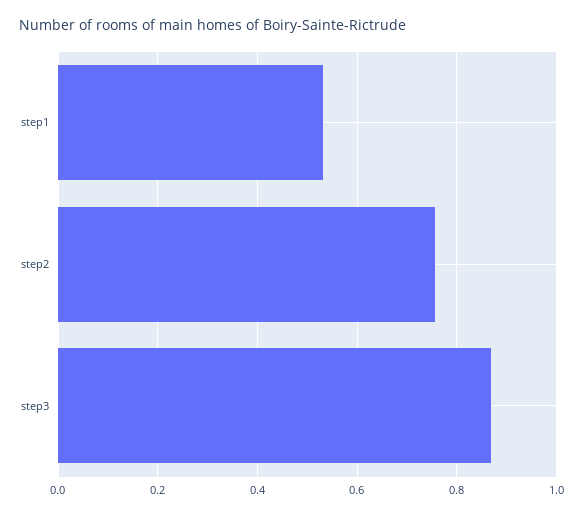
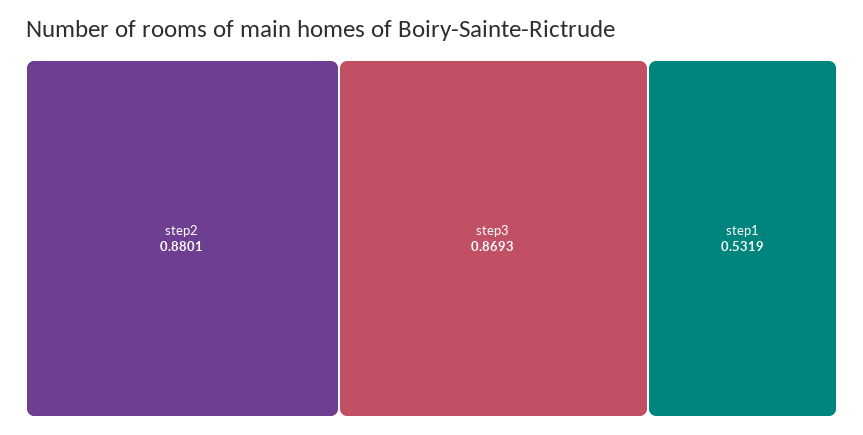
  {
    "step1": 0.5319,
-   "step2": 0.76,
+   "step2": 0.8801,
    "step3": 0.8693
  }

